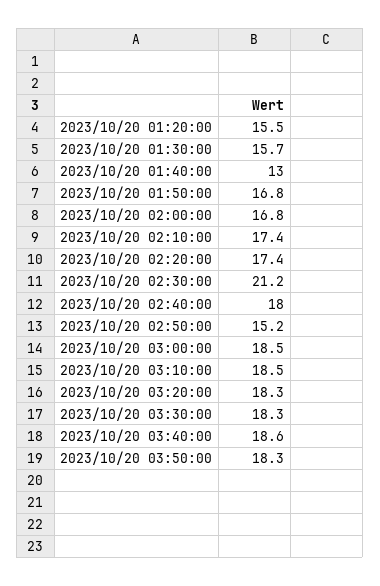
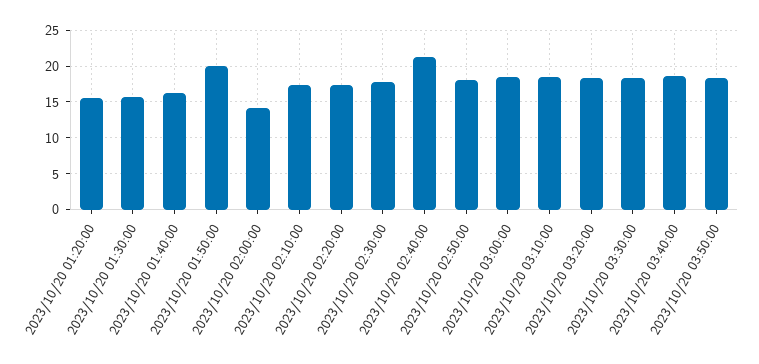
  {
    "2023/10/20 01:20:00": 15.5,
    "2023/10/20 01:30:00": 15.7,
-   "2023/10/20 01:40:00": 13,
+   "2023/10/20 01:40:00": 16,
-   "2023/10/20 01:50:00": 16.8,
+   "2023/10/20 01:50:00": 20,
-   "2023/10/20 02:00:00": 16.8,
+   "2023/10/20 02:00:00": 14,
    "2023/10/20 02:10:00": 17.4,
    "2023/10/20 02:20:00": 17.4,
-   "2023/10/20 02:30:00": 21.2,
+   "2023/10/20 02:30:00": 18,
-   "2023/10/20 02:40:00": 18,
+   "2023/10/20 02:40:00": 21,
-   "2023/10/20 02:50:00": 15.2,
+   "2023/10/20 02:50:00": 18,
    "2023/10/20 03:00:00": 18.5,
    "2023/10/20 03:10:00": 18.5,
    "2023/10/20 03:20:00": 18.3,
    "2023/10/20 03:30:00": 18.3,
    "2023/10/20 03:40:00": 18.6,
    "2023/10/20 03:50:00": 18.3
  }

